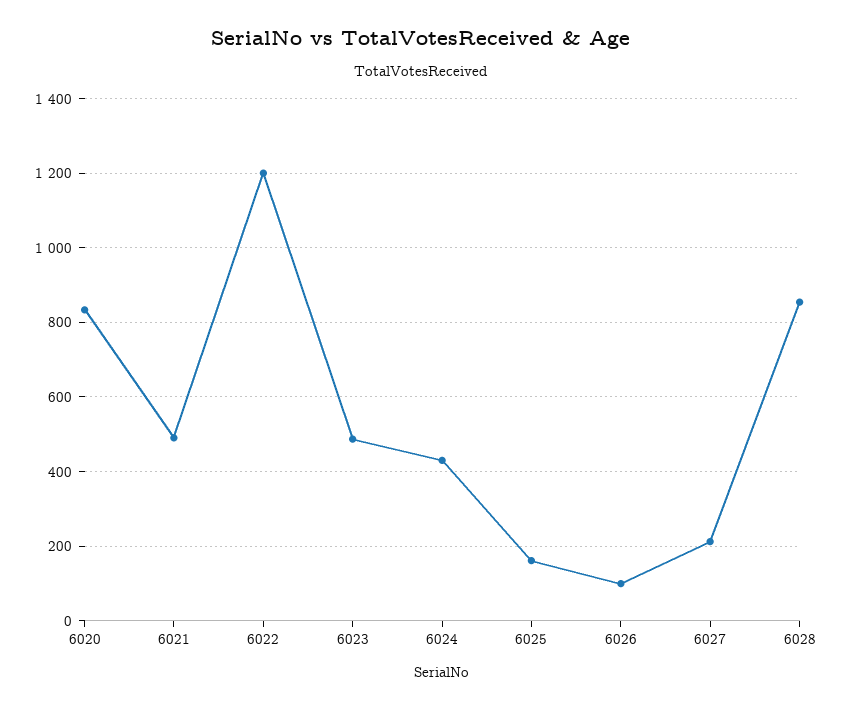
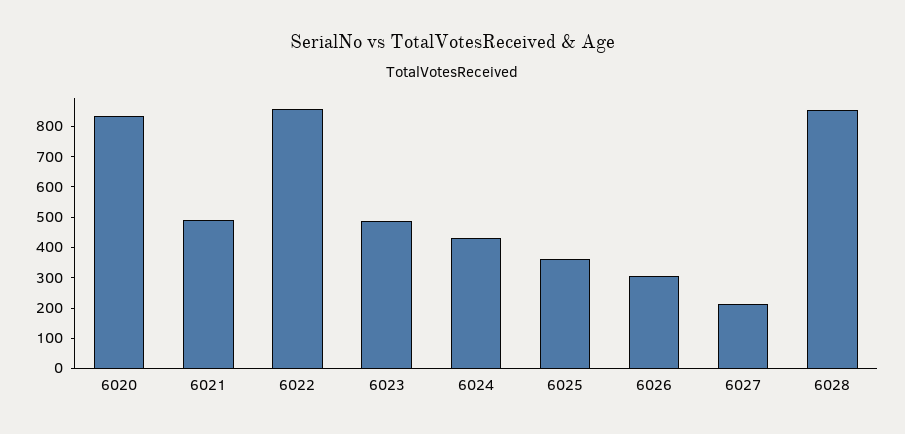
  {
    "6020": 840,
    "6021": 500,
-   "6022": 1200,
+   "6022": 850,
    "6023": 480,
    "6024": 440,
-   "6025": 160,
+   "6025": 350,
-   "6026": 100,
+   "6026": 300,
    "6027": 220,
    "6028": 860
  }

